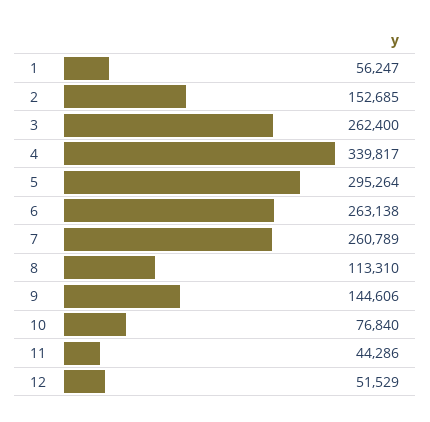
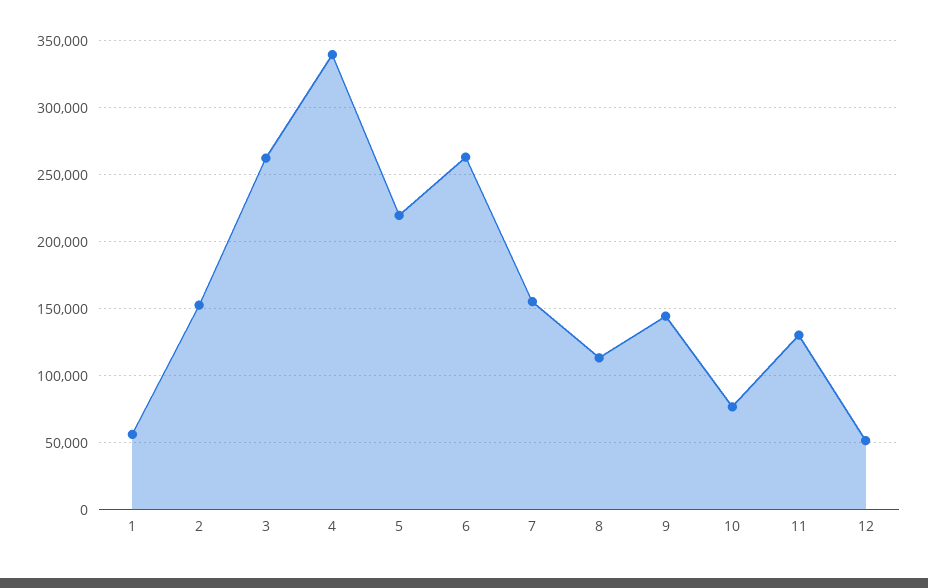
  {
    "1": 56247,
    "2": 152685,
    "3": 262400,
    "4": 339817,
-   "5": 295264,
+   "5": 220000,
    "6": 263138,
-   "7": 260789,
+   "7": 155000,
    "8": 113310,
    "9": 144606,
    "10": 76840,
-   "11": 44286,
+   "11": 130000,
    "12": 51529
  }

